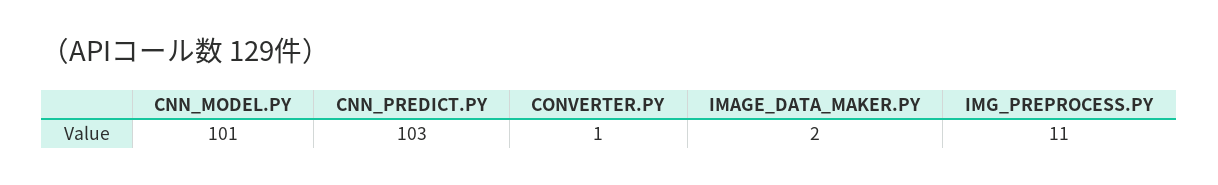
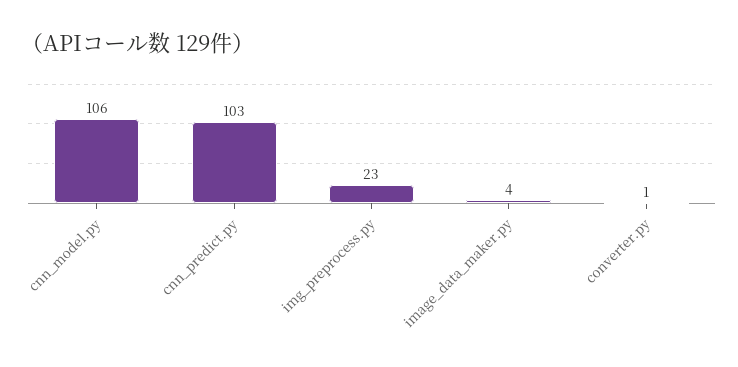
  {
-   "CNN_MODEL.PY": 101,
+   "CNN_MODEL.PY": 106,
    "CNN_PREDICT.PY": 103,
    "CONVERTER.PY": 1,
-   "IMAGE_DATA_MAKER.PY": 2,
+   "IMAGE_DATA_MAKER.PY": 4,
-   "IMG_PREPROCESS.PY": 11
+   "IMG_PREPROCESS.PY": 23
  }

